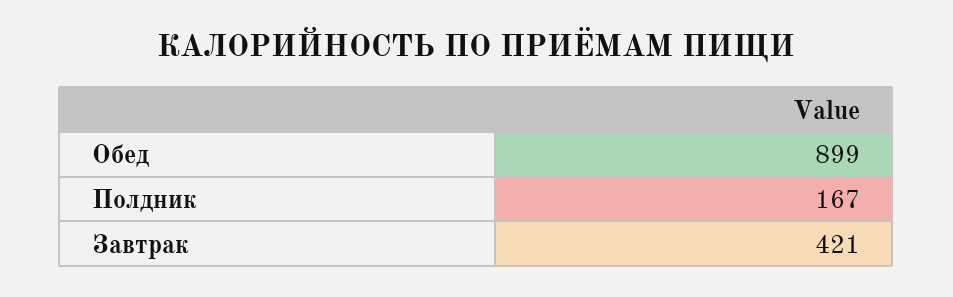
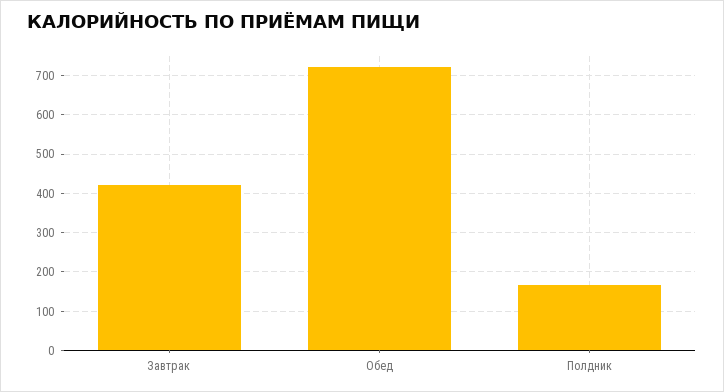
  {
-   "Обед": 899,
+   "Обед": 720,
    "Полдник": 167,
    "Завтрак": 421
  }

